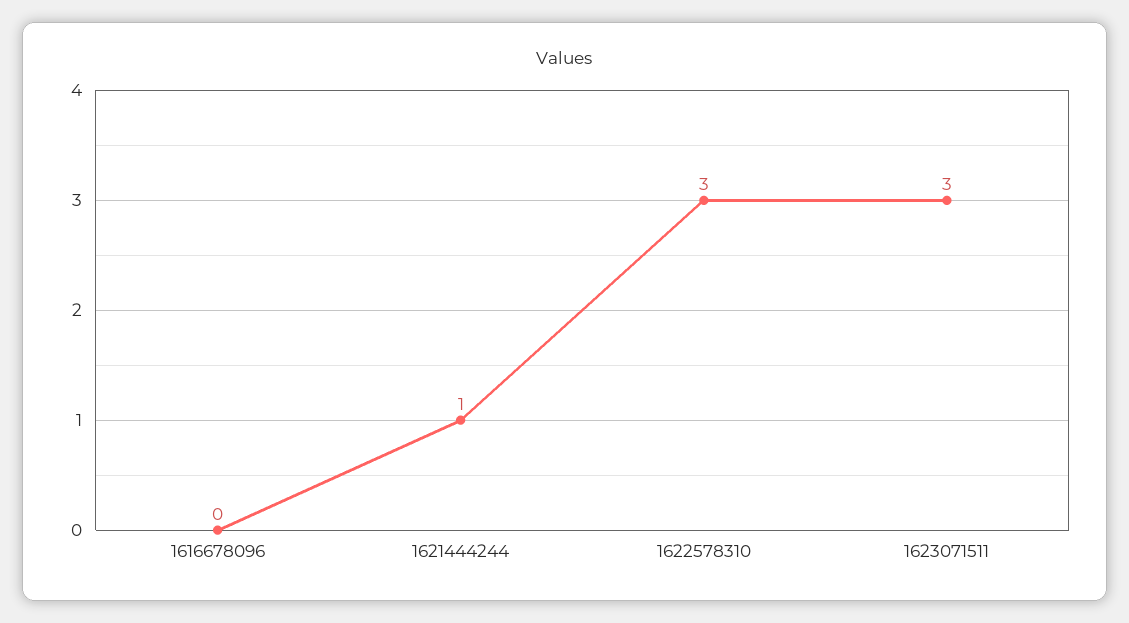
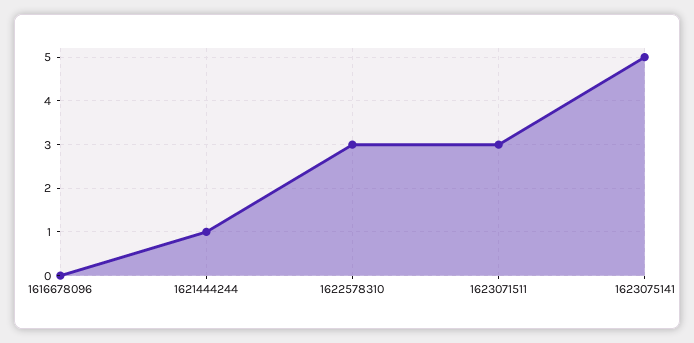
  {
    "1616678096": 0,
    "1621444244": 1,
    "1622578310": 3,
-   "1623071511": 3
+   "1623071511": 3,
+   "1623075141": 5
  }

